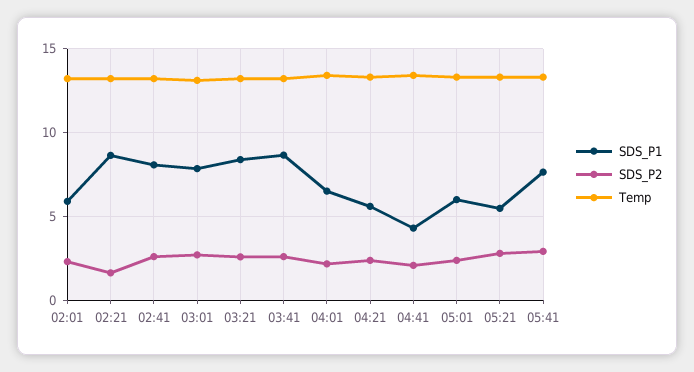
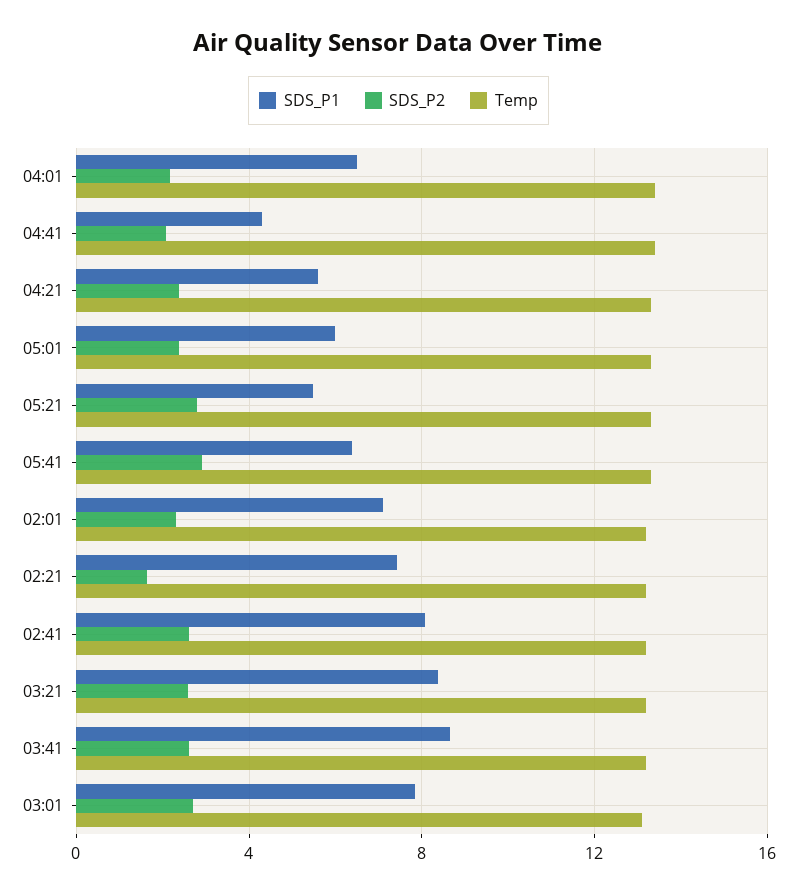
  {
    "SDS_P1": {
-     "02:01": 6,
+     "02:01": 7,
-     "02:21": 8.5,
+     "02:21": 7.5,
      "02:41": 8,
      "03:01": 8,
      "03:21": 8.5,
      "03:41": 8.5,
      "04:01": 6.5,
      "04:21": 5.5,
      "04:41": 4.5,
      "05:01": 6,
      "05:21": 5.5,
-     "05:41": 7.5
+     "05:41": 6.5
    },
    "SDS_P2": {
      "02:01": 2.5,
      "02:21": 1.5,
      "02:41": 2.5,
      "03:01": 2.5,
      "03:21": 2.5,
      "03:41": 2.5,
      "04:01": 2,
      "04:21": 2.5,
      "04:41": 2,
      "05:01": 2.5,
      "05:21": 3,
      "05:41": 3
    },
    "Temp": {
      "02:01": 13,
      "02:21": 13,
      "02:41": 13,
      "03:01": 13,
      "03:21": 13,
      "03:41": 13,
      "04:01": 13.5,
      "04:21": 13.5,
      "04:41": 13.5,
      "05:01": 13.5,
      "05:21": 13.5,
      "05:41": 13.5
    }
  }

